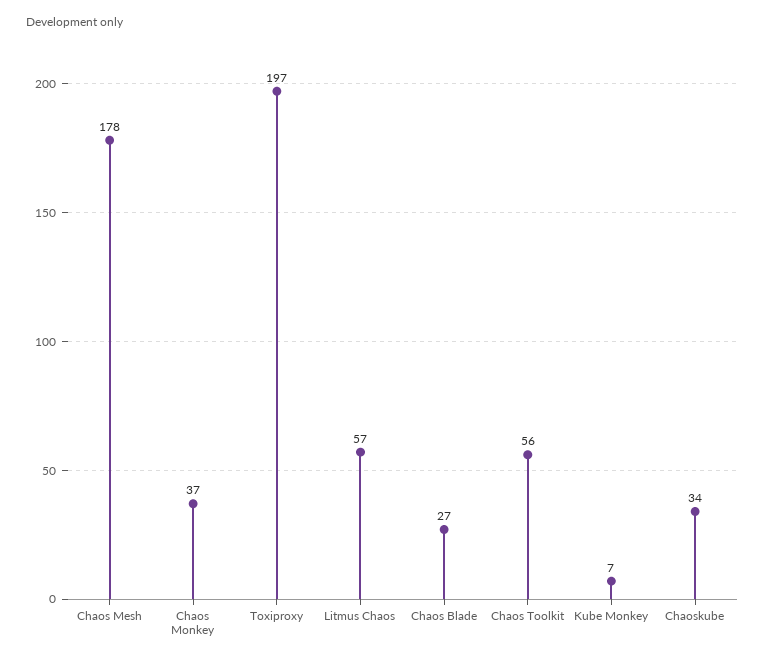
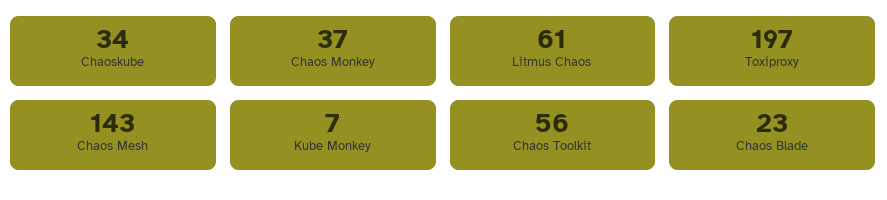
  {
-   "Chaos Mesh": 178,
+   "Chaos Mesh": 143,
    "Chaos Monkey": 37,
    "Toxiproxy": 197,
-   "Litmus Chaos": 57,
+   "Litmus Chaos": 61,
-   "Chaos Blade": 27,
+   "Chaos Blade": 23,
    "Chaos Toolkit": 56,
    "Kube Monkey": 7,
    "Chaoskube": 34
  }

